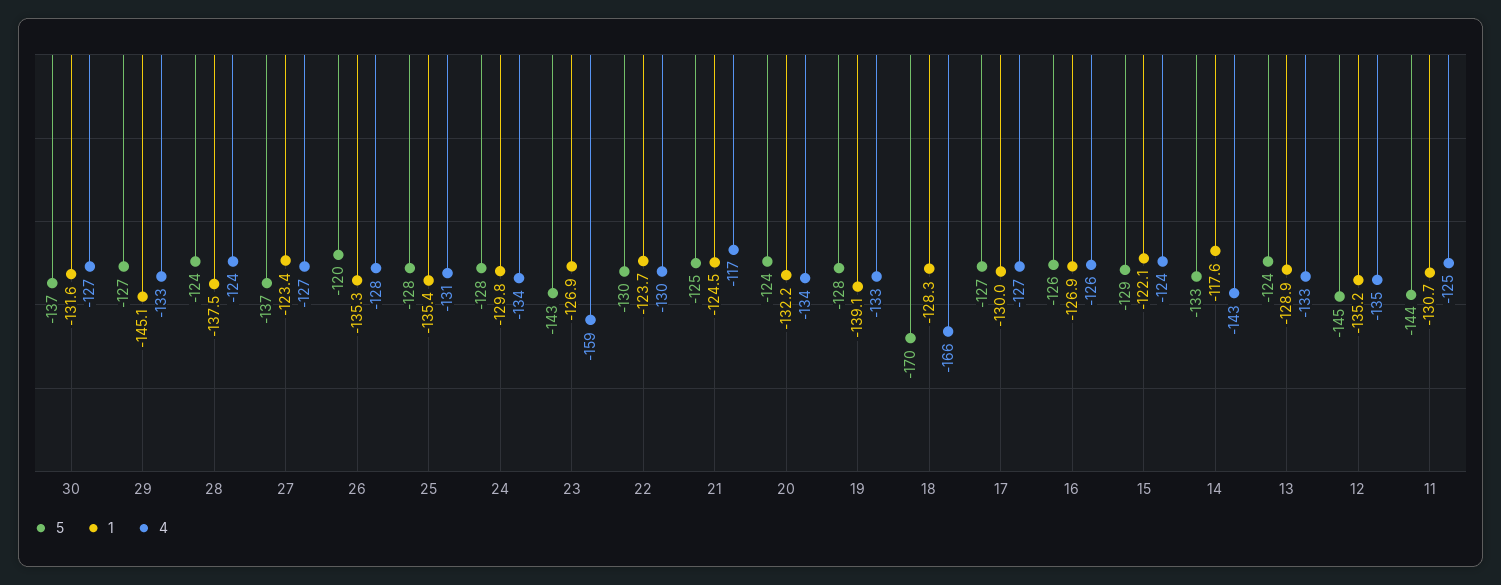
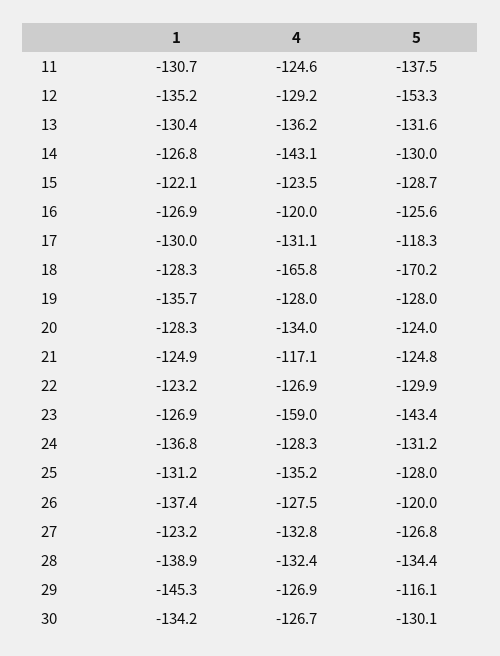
  {
    "5": {
-     "30": -137,
+     "30": -130.1,
-     "29": -127,
+     "29": -116.1,
-     "28": -124,
+     "28": -134.4,
-     "27": -137,
+     "27": -126.8,
      "26": -120,
      "25": -128,
-     "24": -128,
+     "24": -131.2,
      "23": -143.4,
      "22": -129.9,
      "21": -124.8,
      "20": -124,
      "19": -128,
      "18": -170.2,
-     "17": -127,
+     "17": -118.3,
      "16": -125.6,
      "15": -128.7,
-     "14": -133,
+     "14": -130,
-     "13": -124,
+     "13": -131.6,
-     "12": -145,
+     "12": -153.3,
-     "11": -144
+     "11": -137.5
    },
    "1": {
-     "30": -131.6,
+     "30": -134.2,
-     "29": -145.1,
+     "29": -145.3,
-     "28": -137.5,
+     "28": -138.9,
-     "27": -123.4,
+     "27": -123.2,
-     "26": -135.3,
+     "26": -137.4,
-     "25": -135.4,
+     "25": -131.2,
-     "24": -129.8,
+     "24": -136.8,
      "23": -126.9,
-     "22": -123.7,
+     "22": -123.2,
-     "21": -124.5,
+     "21": -124.9,
-     "20": -132.2,
+     "20": -128.3,
-     "19": -139.1,
+     "19": -135.7,
      "18": -128.3,
      "17": -130,
      "16": -126.9,
      "15": -122.1,
-     "14": -117.6,
+     "14": -126.8,
-     "13": -128.9,
+     "13": -130.4,
      "12": -135.2,
      "11": -130.7
    },
    "4": {
      "30": -126.7,
-     "29": -133,
+     "29": -126.9,
-     "28": -124,
+     "28": -132.4,
-     "27": -127,
+     "27": -132.8,
      "26": -127.5,
-     "25": -131,
+     "25": -135.2,
-     "24": -134,
+     "24": -128.3,
      "23": -159,
-     "22": -130,
+     "22": -126.9,
      "21": -117.1,
      "20": -134,
-     "19": -133,
+     "19": -128,
      "18": -165.8,
-     "17": -127,
+     "17": -131.1,
-     "16": -126,
+     "16": -120,
      "15": -123.5,
      "14": -143.1,
-     "13": -133,
+     "13": -136.2,
-     "12": -135,
+     "12": -129.2,
      "11": -124.6
    }
  }

